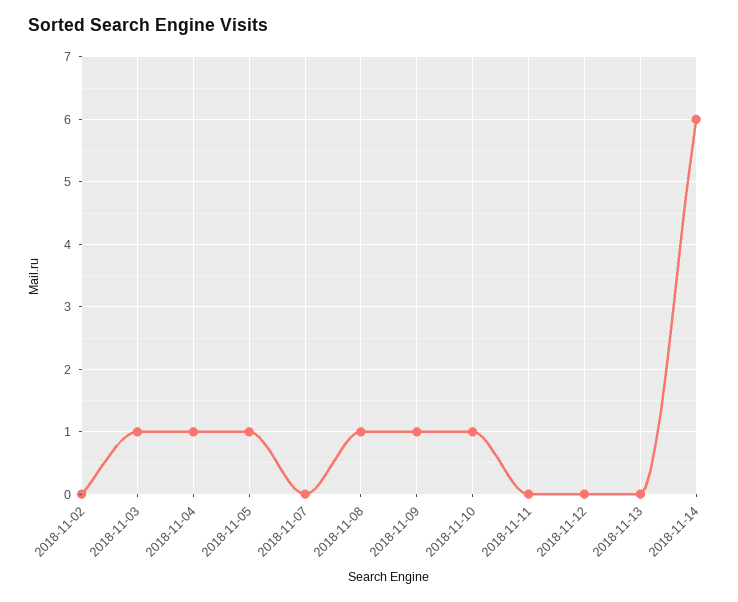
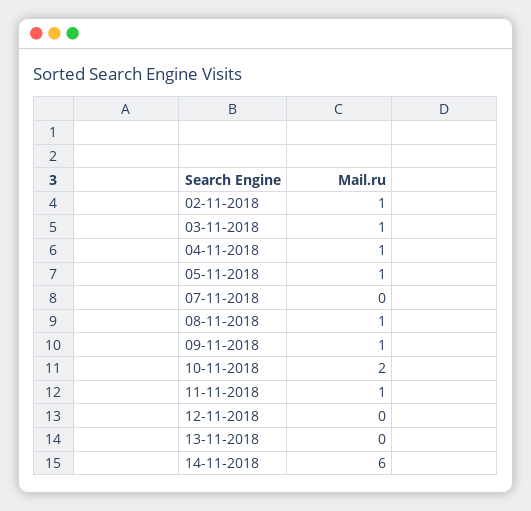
  {
-   "2018-11-02": 0,
+   "2018-11-02": 1,
    "2018-11-03": 1,
    "2018-11-04": 1,
    "2018-11-05": 1,
    "2018-11-07": 0,
    "2018-11-08": 1,
    "2018-11-09": 1,
-   "2018-11-10": 1,
+   "2018-11-10": 2,
-   "2018-11-11": 0,
+   "2018-11-11": 1,
    "2018-11-12": 0,
    "2018-11-13": 0,
    "2018-11-14": 6
  }

